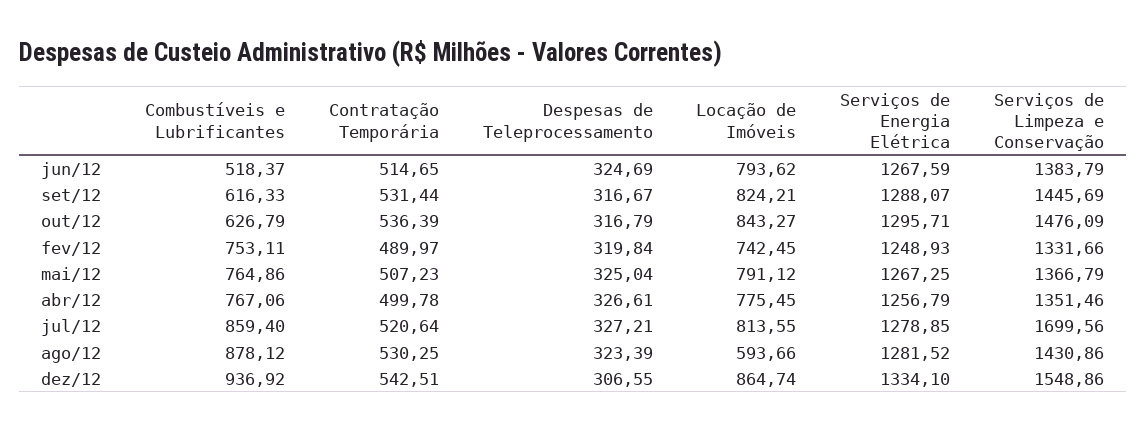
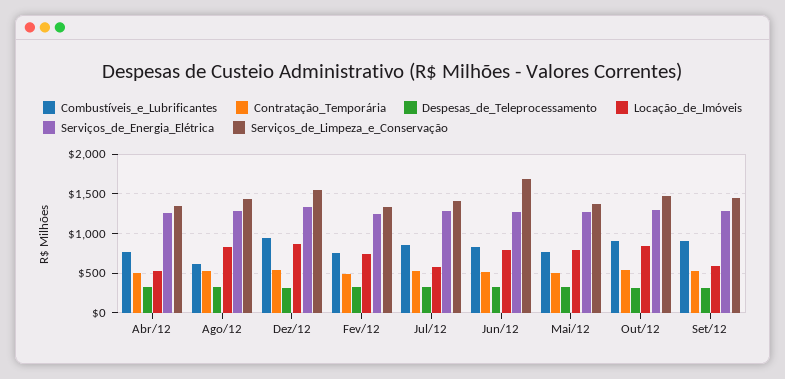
  {
    "Combustíveis e Lubrificantes": {
-     "jun/12": 518.37,
+     "jun/12": 800,
-     "set/12": 616.33,
+     "set/12": 900,
-     "out/12": 626.79,
+     "out/12": 900,
      "fev/12": 753.11,
      "mai/12": 764.86,
      "abr/12": 767.06,
      "jul/12": 859.4,
-     "ago/12": 878.12,
+     "ago/12": 600,
      "dez/12": 936.92
    },
    "Contratação Temporária": {
      "jun/12": 514.65,
      "set/12": 531.44,
      "out/12": 536.39,
      "fev/12": 489.97,
      "mai/12": 507.23,
      "abr/12": 499.78,
      "jul/12": 520.64,
      "ago/12": 530.25,
      "dez/12": 542.51
    },
    "Despesas de Teleprocessamento": {
      "jun/12": 324.69,
      "set/12": 316.67,
      "out/12": 316.79,
      "fev/12": 319.84,
      "mai/12": 325.04,
      "abr/12": 326.61,
      "jul/12": 327.21,
      "ago/12": 323.39,
      "dez/12": 306.55
    },
    "Locação de Imóveis": {
      "jun/12": 793.62,
-     "set/12": 824.21,
+     "set/12": 600,
      "out/12": 843.27,
      "fev/12": 742.45,
      "mai/12": 791.12,
-     "abr/12": 775.45,
+     "abr/12": 500,
-     "jul/12": 813.55,
+     "jul/12": 600,
-     "ago/12": 593.66,
+     "ago/12": 800,
      "dez/12": 864.74
    },
    "Serviços de Energia Elétrica": {
      "jun/12": 1267.59,
      "set/12": 1288.07,
      "out/12": 1295.71,
      "fev/12": 1248.93,
      "mai/12": 1267.25,
      "abr/12": 1256.79,
      "jul/12": 1278.85,
      "ago/12": 1281.52,
      "dez/12": 1334.1
    },
    "Serviços de Limpeza e Conservação": {
-     "jun/12": 1383.79,
+     "jun/12": 1700,
      "set/12": 1445.69,
      "out/12": 1476.09,
      "fev/12": 1331.66,
      "mai/12": 1366.79,
      "abr/12": 1351.46,
-     "jul/12": 1699.56,
+     "jul/12": 1400,
      "ago/12": 1430.86,
      "dez/12": 1548.86
    }
  }

